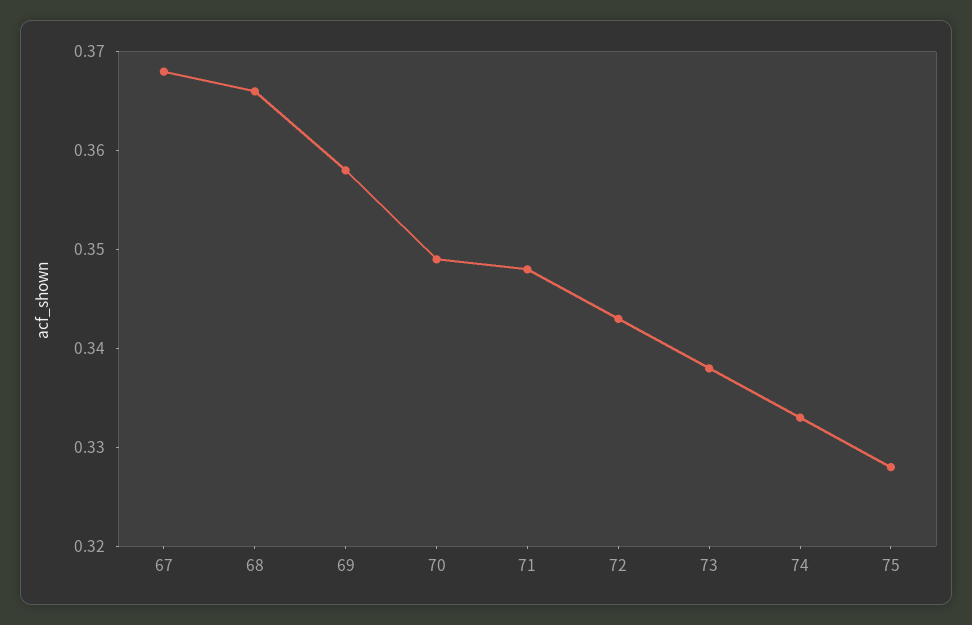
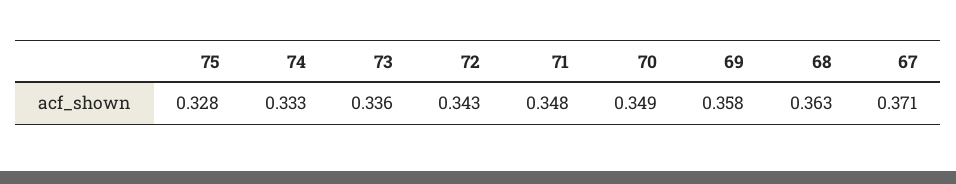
  {
-   "67": 0.368,
+   "67": 0.371,
-   "68": 0.366,
+   "68": 0.363,
    "69": 0.358,
    "70": 0.349,
    "71": 0.348,
    "72": 0.343,
-   "73": 0.338,
+   "73": 0.336,
    "74": 0.333,
    "75": 0.328
  }

